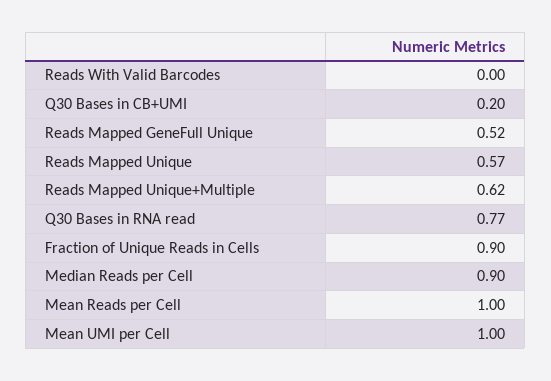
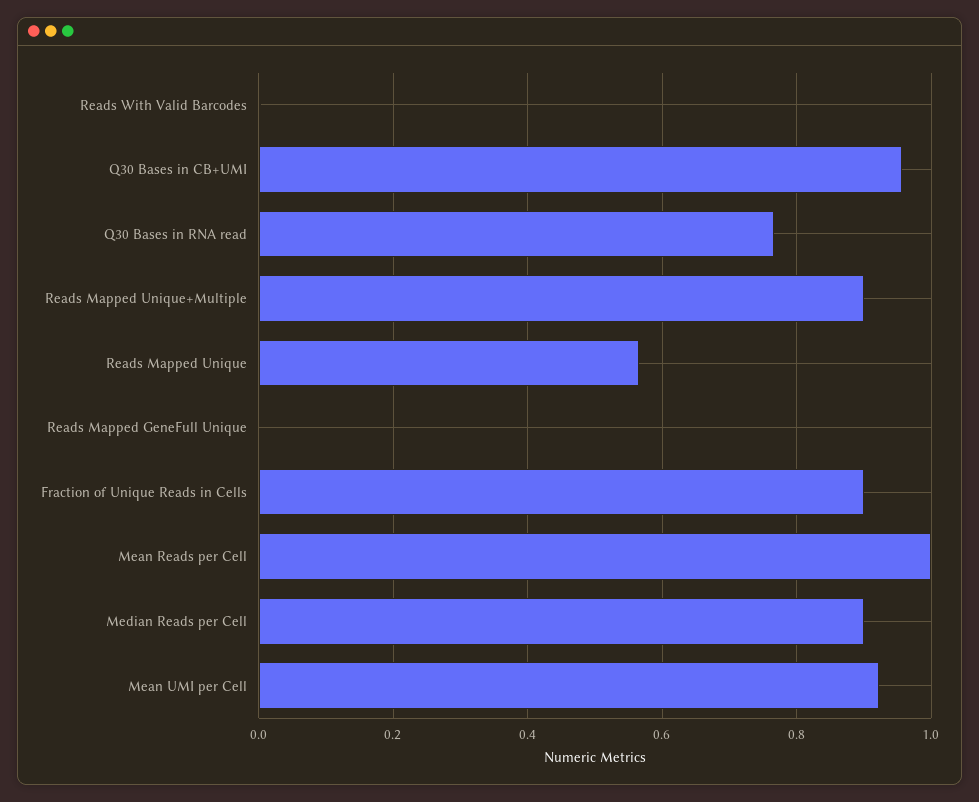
  {
    "Reads With Valid Barcodes": 0,
-   "Q30 Bases in CB+UMI": 0.2,
+   "Q30 Bases in CB+UMI": 0.96,
-   "Reads Mapped GeneFull Unique": 0.52,
+   "Reads Mapped GeneFull Unique": 0,
    "Reads Mapped Unique": 0.57,
-   "Reads Mapped Unique+Multiple": 0.62,
+   "Reads Mapped Unique+Multiple": 0.9,
    "Q30 Bases in RNA read": 0.77,
    "Fraction of Unique Reads in Cells": 0.9,
    "Median Reads per Cell": 0.9,
    "Mean Reads per Cell": 1,
-   "Mean UMI per Cell": 1
+   "Mean UMI per Cell": 0.92
  }

